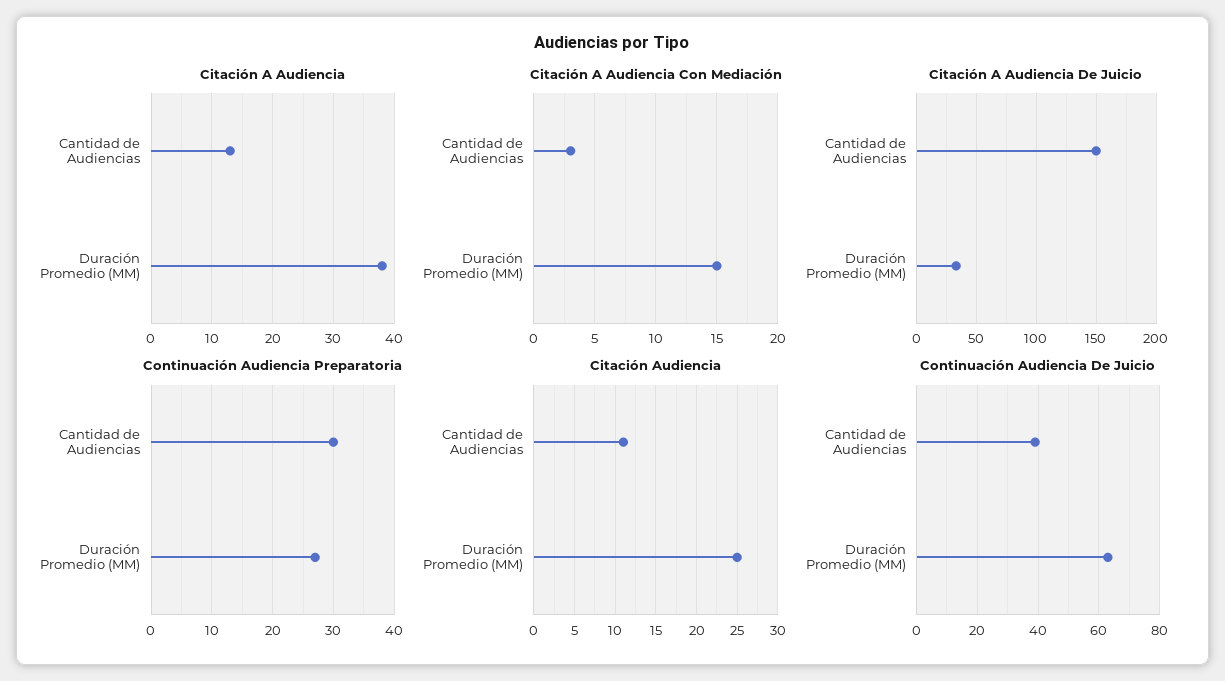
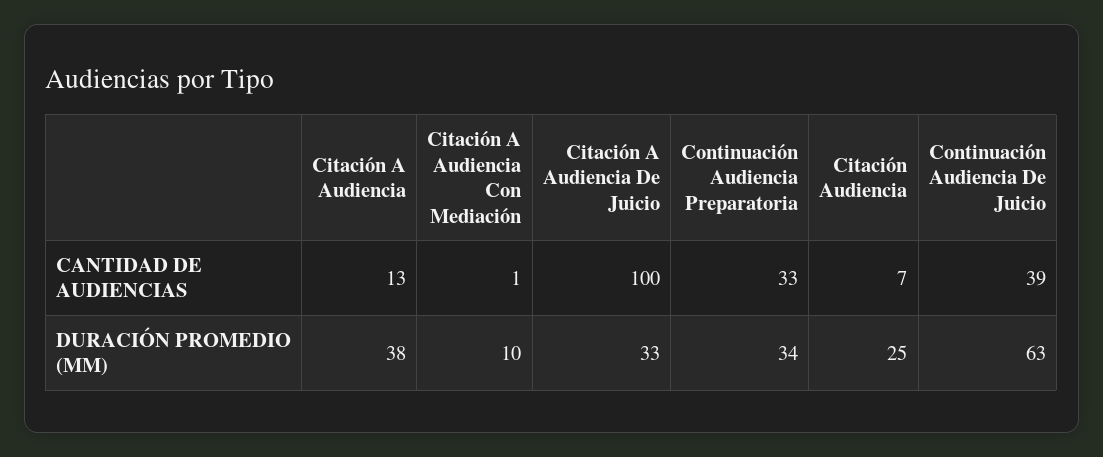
  {
    "Citación A Audiencia": {
      "Cantidad de Audiencias": 13,
      "Duración Promedio (MM)": 38
    },
    "Citación A Audiencia Con Mediación": {
-     "Cantidad de Audiencias": 3,
+     "Cantidad de Audiencias": 1,
-     "Duración Promedio (MM)": 15
+     "Duración Promedio (MM)": 10
    },
    "Citación A Audiencia De Juicio": {
-     "Cantidad de Audiencias": 150,
+     "Cantidad de Audiencias": 100,
      "Duración Promedio (MM)": 33
    },
    "Continuación Audiencia Preparatoria": {
-     "Cantidad de Audiencias": 30,
+     "Cantidad de Audiencias": 33,
-     "Duración Promedio (MM)": 27
+     "Duración Promedio (MM)": 34
    },
    "Citación Audiencia": {
-     "Cantidad de Audiencias": 11,
+     "Cantidad de Audiencias": 7,
      "Duración Promedio (MM)": 25
    },
    "Continuación Audiencia De Juicio": {
      "Cantidad de Audiencias": 39,
      "Duración Promedio (MM)": 63
    }
  }

